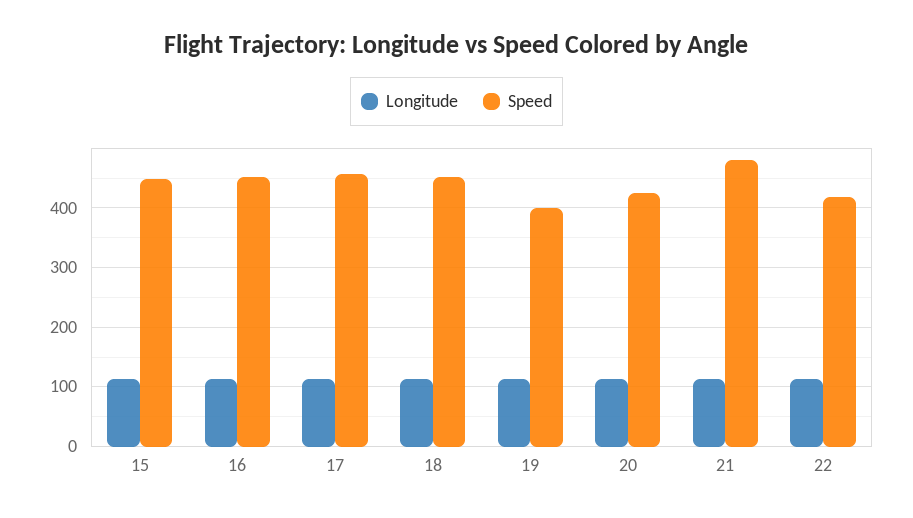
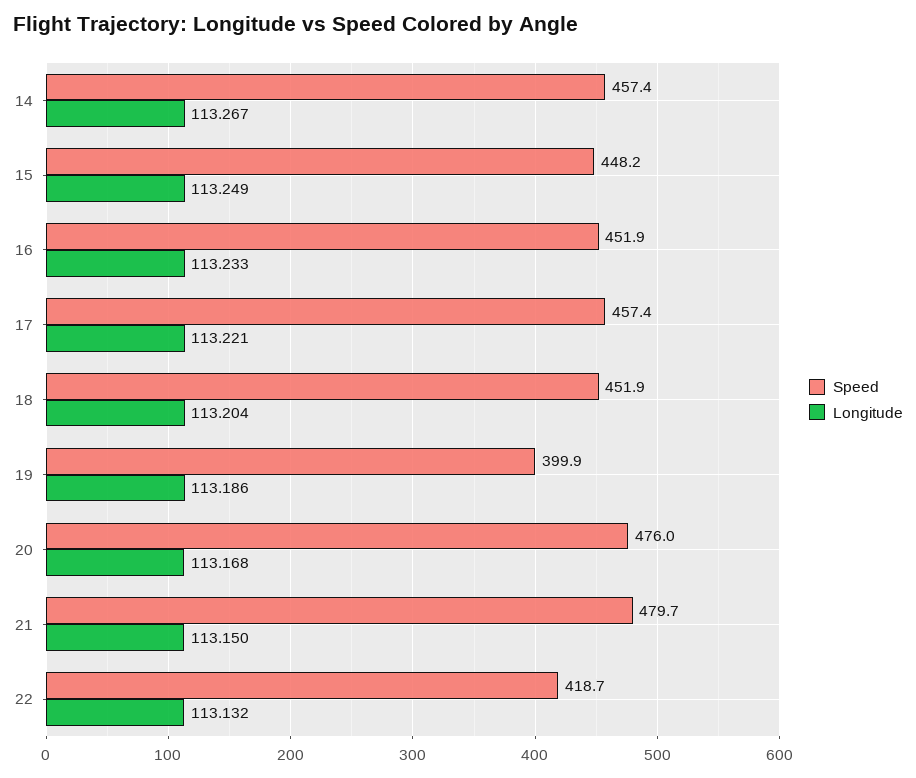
  {
    "Longitude": {
      "15": 113.249,
      "16": 113.233,
      "17": 113.221,
      "18": 113.204,
      "19": 113.186,
      "20": 113.168,
      "21": 113.15,
-     "22": 113.132
+     "22": 113.132,
+     "14": 113.267
    },
    "Speed": {
      "15": 448.2,
      "16": 451.9,
      "17": 457.4,
      "18": 451.9,
      "19": 399.9,
-     "20": 420,
+     "20": 476,
      "21": 479.7,
-     "22": 418.7
+     "22": 418.7,
+     "14": 457.4
    }
  }

